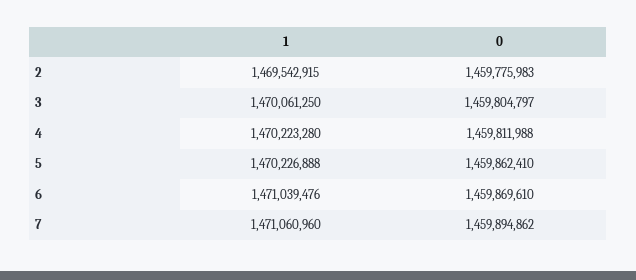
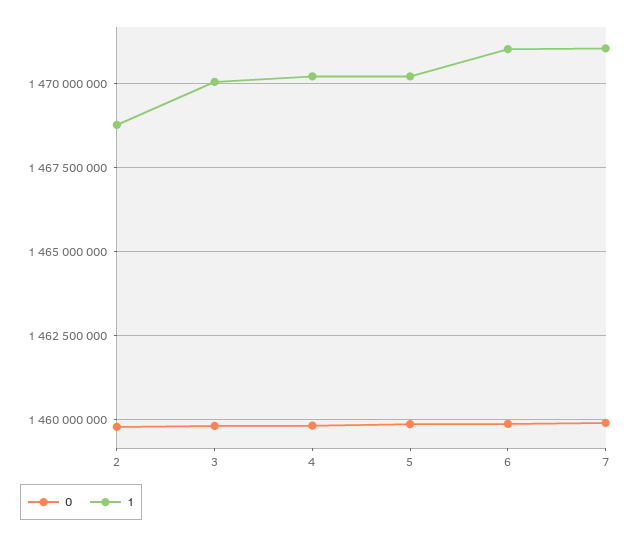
  {
    "1": {
-     "2": 1469542915,
+     "2": 1468750000,
      "3": 1470061250,
      "4": 1470223280,
      "5": 1470226888,
      "6": 1471039476,
      "7": 1471060960
    },
    "0": {
      "2": 1459775983,
      "3": 1459804797,
      "4": 1459811988,
      "5": 1459862410,
      "6": 1459869610,
      "7": 1459894862
    }
  }

